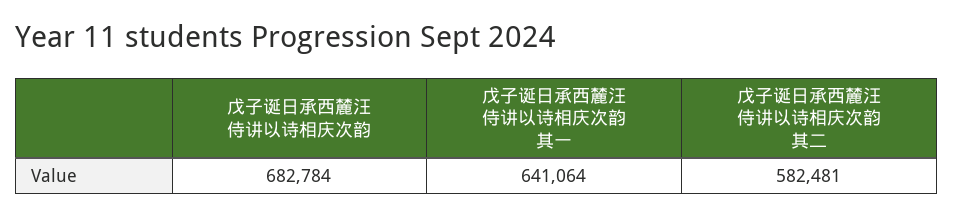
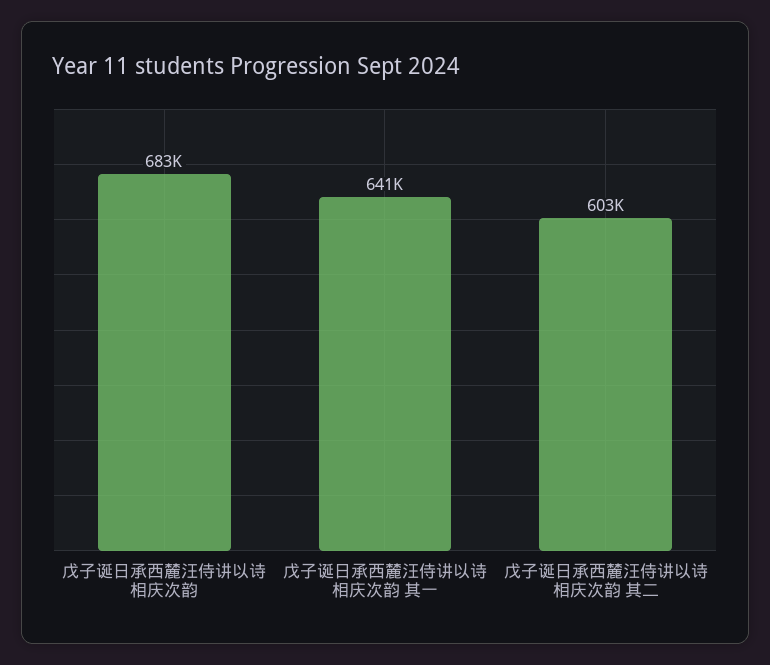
  {
    "戊子诞日承西麓汪侍讲以诗相庆次韵": 682784,
    "戊子诞日承西麓汪侍讲以诗相庆次韵 其一": 641064,
-   "戊子诞日承西麓汪侍讲以诗相庆次韵 其二": 582481
+   "戊子诞日承西麓汪侍讲以诗相庆次韵 其二": 603000
  }

